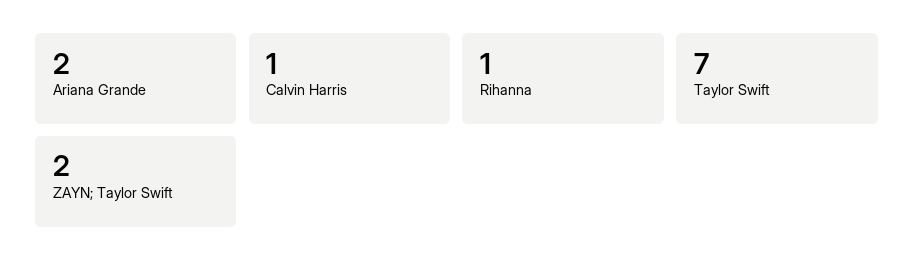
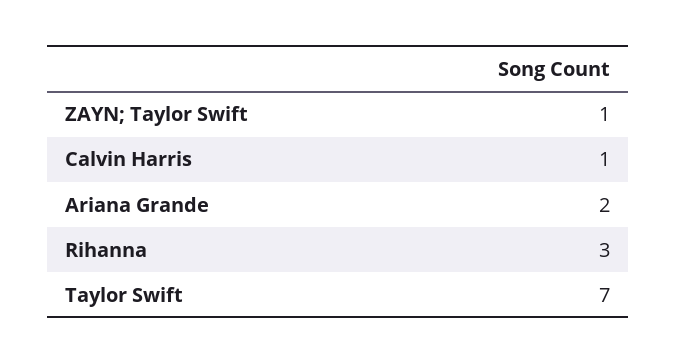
  {
    "Ariana Grande": 2,
    "Calvin Harris": 1,
-   "Rihanna": 1,
+   "Rihanna": 3,
    "Taylor Swift": 7,
-   "ZAYN; Taylor Swift": 2
+   "ZAYN; Taylor Swift": 1
  }

